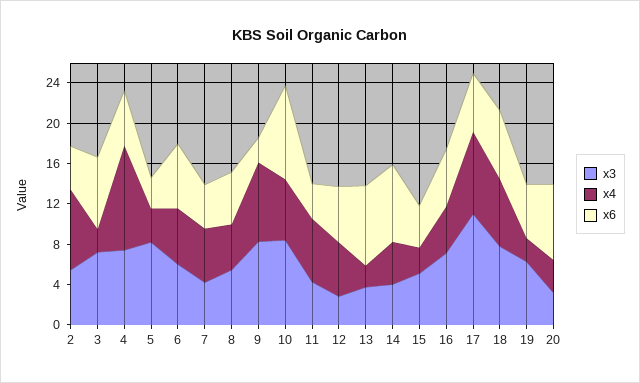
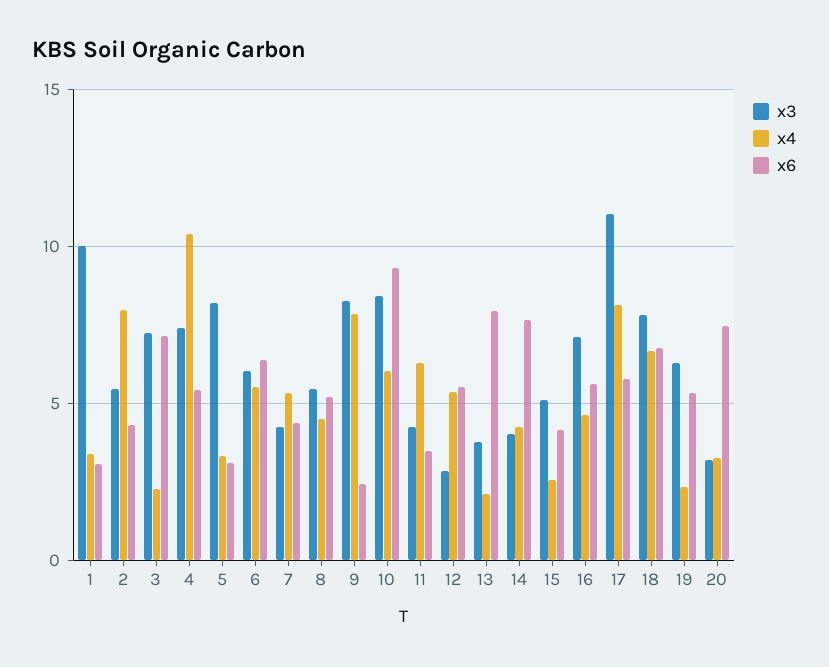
  {
    "x3": {
      "2": 5.5,
      "3": 7,
      "4": 7.5,
      "5": 8,
      "6": 6,
      "7": 4,
      "8": 5.5,
      "9": 8.5,
      "10": 8.5,
      "11": 4.5,
      "12": 3,
      "13": 4,
      "14": 4,
      "15": 5,
      "16": 7,
      "17": 11,
      "18": 8,
      "19": 6.5,
-     "20": 3
+     "20": 3,
+     "1": 10
    },
    "x4": {
      "2": 8,
      "3": 2.5,
      "4": 10.5,
      "5": 3.5,
      "6": 5.5,
      "7": 5.5,
      "8": 4.5,
      "9": 8,
      "10": 6,
      "11": 6.5,
      "12": 5.5,
      "13": 2,
      "14": 4,
      "15": 2.5,
      "16": 4.5,
      "17": 8,
      "18": 6.5,
      "19": 2.5,
-     "20": 3.5
+     "20": 3.5,
+     "1": 3.5
    },
    "x6": {
      "2": 4.5,
      "3": 7,
      "4": 5.5,
      "5": 3,
      "6": 6.5,
      "7": 4.5,
      "8": 5,
      "9": 2.5,
      "10": 9.5,
      "11": 3.5,
      "12": 5.5,
      "13": 8,
      "14": 7.5,
      "15": 4,
      "16": 5.5,
      "17": 6,
      "18": 7,
      "19": 5.5,
-     "20": 7.5
+     "20": 7.5,
+     "1": 3
    }
  }

